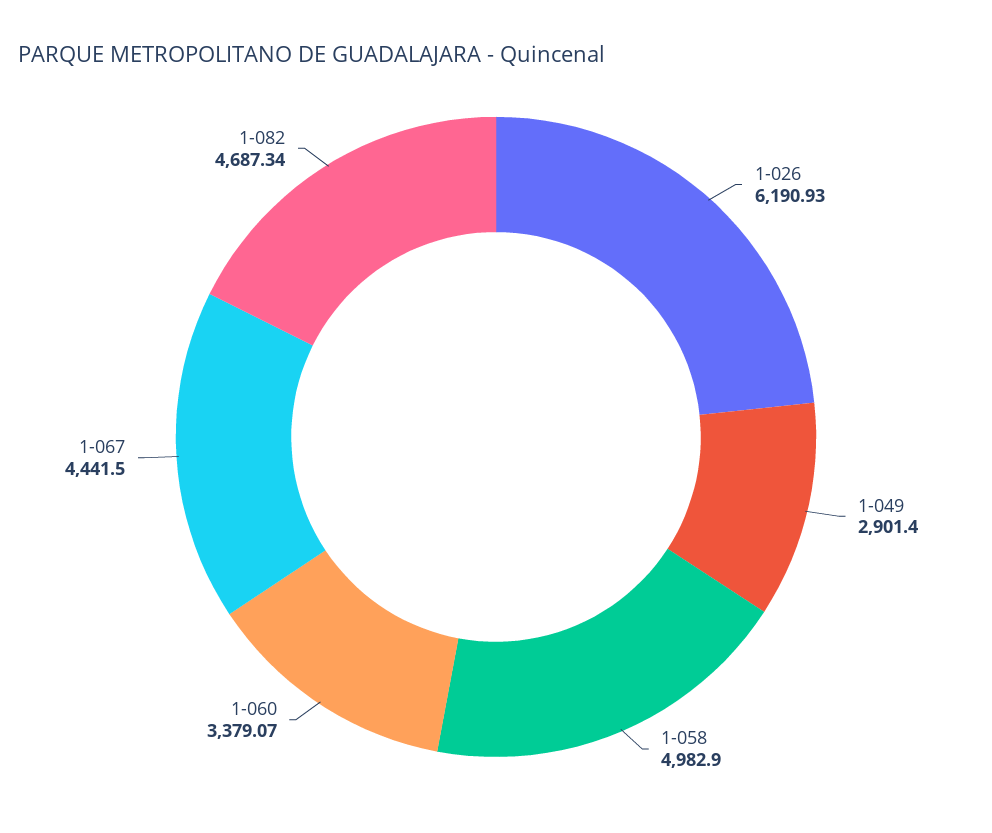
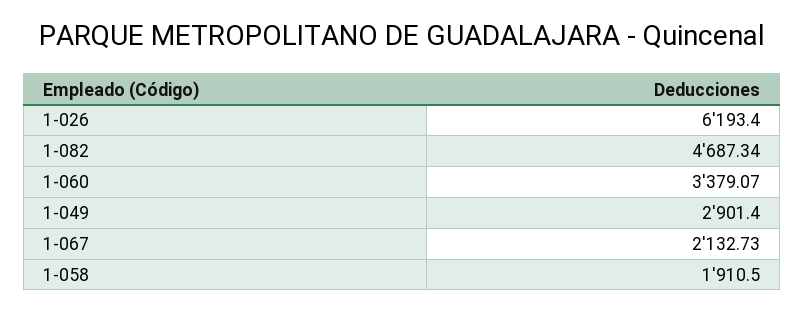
  {
-   "1-026": 6190.93,
+   "1-026": 6193.4,
    "1-049": 2901.4,
-   "1-058": 4982.9,
+   "1-058": 1910.5,
    "1-060": 3379.07,
-   "1-067": 4441.5,
+   "1-067": 2132.73,
    "1-082": 4687.34
  }

